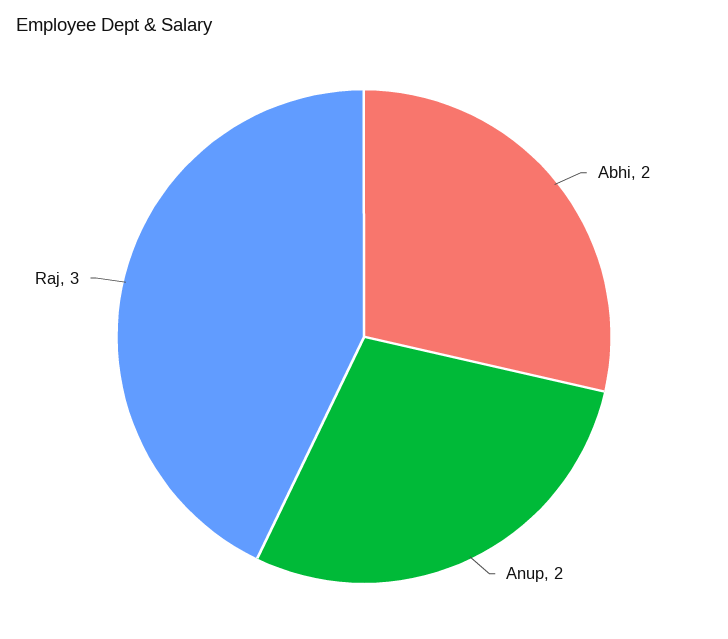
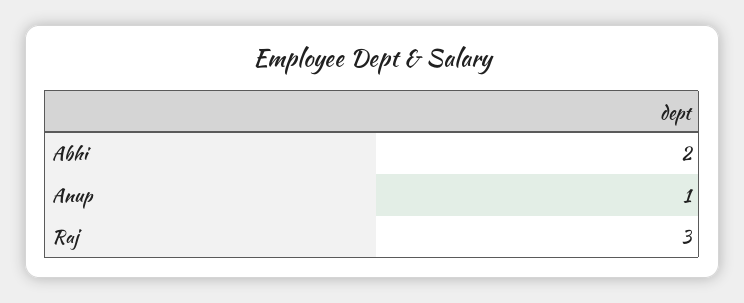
  {
    "Abhi": 2,
-   "Anup": 2,
+   "Anup": 1,
    "Raj": 3
  }

